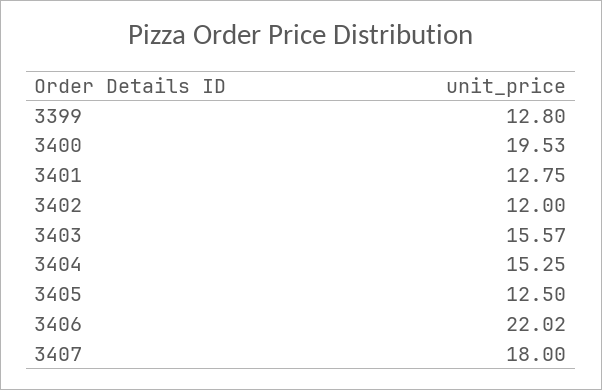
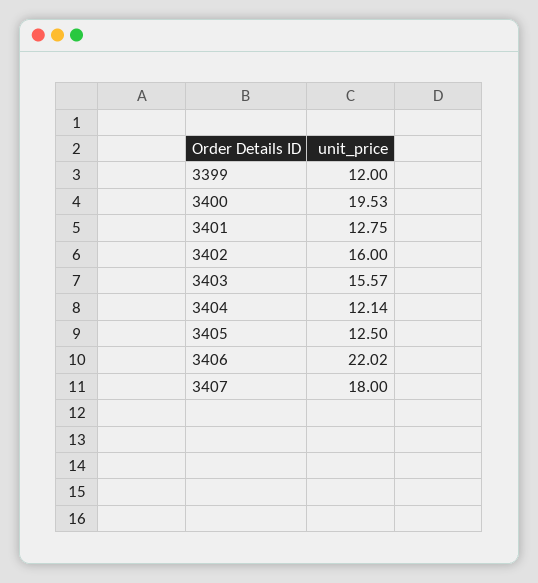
  {
-   "3399": 12.8,
+   "3399": 12,
    "3400": 19.53,
    "3401": 12.75,
-   "3402": 12,
+   "3402": 16,
    "3403": 15.57,
-   "3404": 15.25,
+   "3404": 12.14,
    "3405": 12.5,
    "3406": 22.02,
    "3407": 18
  }

